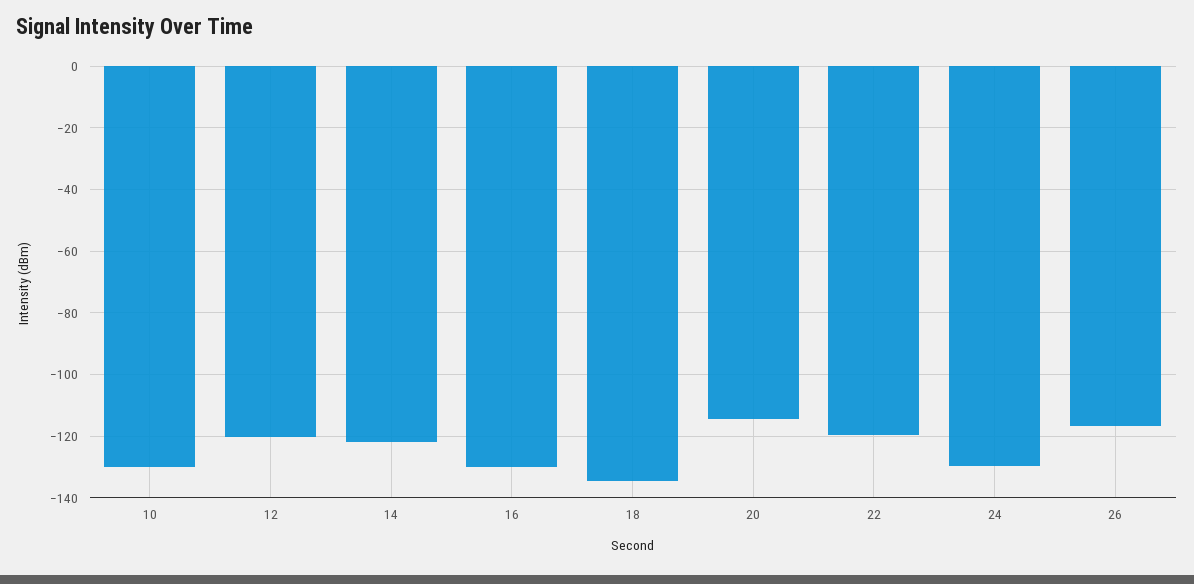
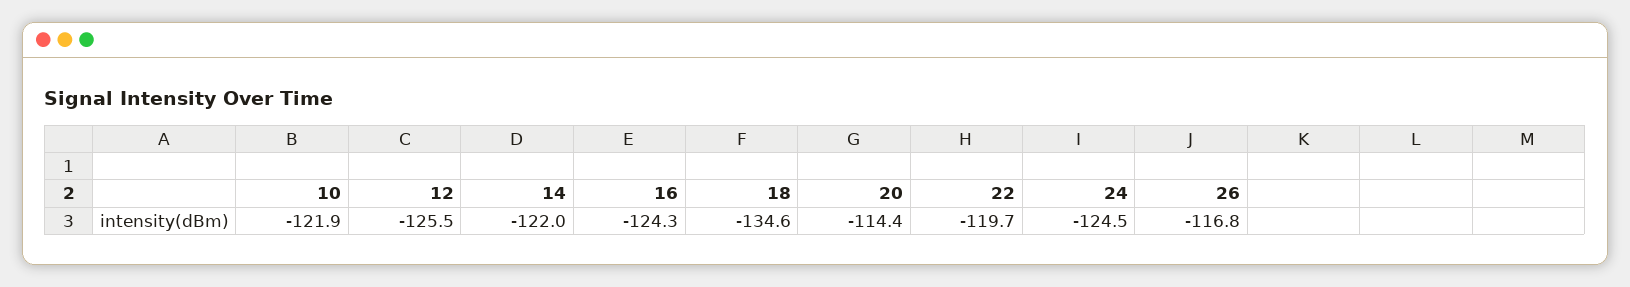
  {
-   "10": -130,
+   "10": -121.9,
-   "12": -120,
+   "12": -125.5,
    "14": -122,
-   "16": -130,
+   "16": -124.3,
    "18": -134.6,
    "20": -114.4,
    "22": -119.7,
-   "24": -130,
+   "24": -124.5,
    "26": -116.8
  }

